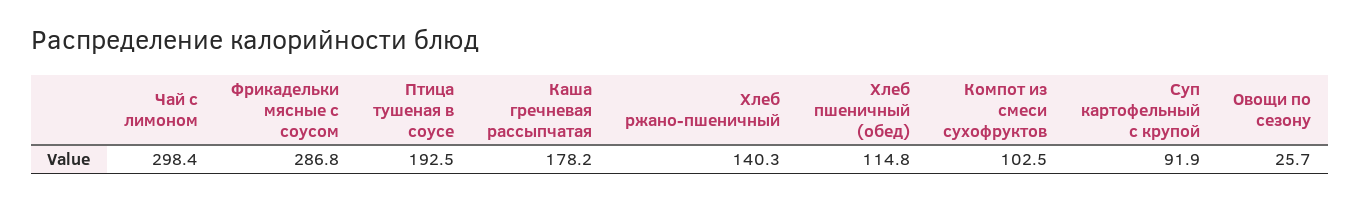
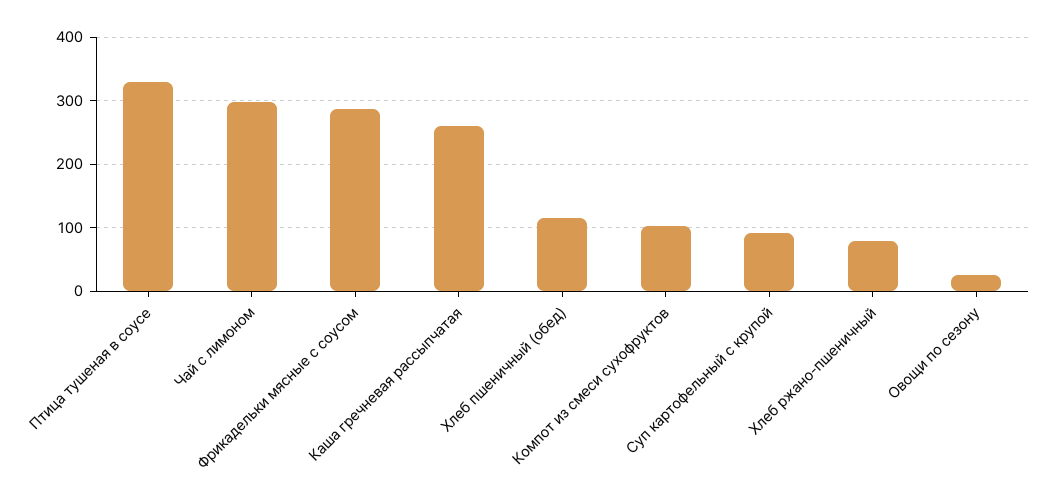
  {
    "Чай с лимоном": 298.4,
    "Фрикадельки мясные с соусом": 286.8,
-   "Птица тушеная в соусе": 192.5,
+   "Птица тушеная в соусе": 330,
-   "Каша гречневая рассыпчатая": 178.2,
+   "Каша гречневая рассыпчатая": 260,
-   "Хлеб ржано-пшеничный": 140.3,
+   "Хлеб ржано-пшеничный": 80,
    "Хлеб пшеничный (обед)": 114.8,
    "Компот из смеси сухофруктов": 102.5,
    "Суп картофельный с крупой": 91.9,
    "Овощи по сезону": 25.7
  }

